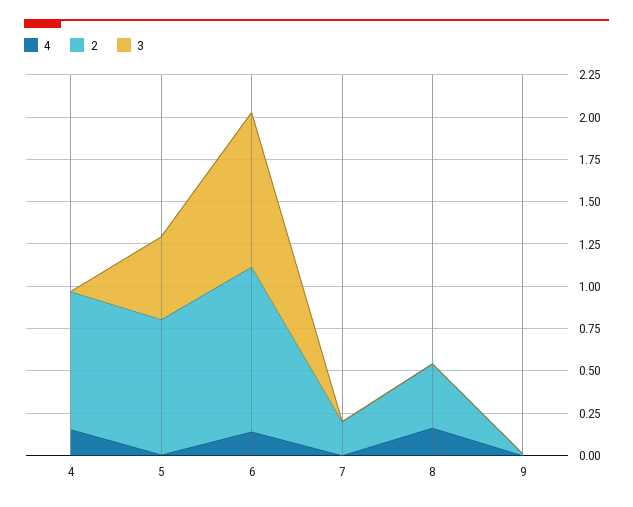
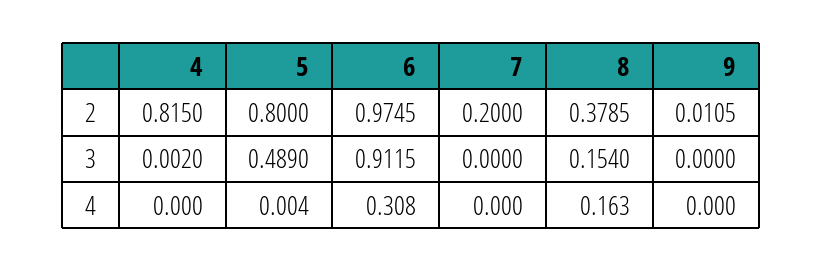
  {
    "4": {
-     "4": 0.15,
+     "4": 0,
      "5": 0.004,
-     "6": 0.15,
+     "6": 0.308,
      "7": 0,
      "8": 0.163,
      "9": 0
    },
    "2": {
      "4": 0.815,
      "5": 0.8,
      "6": 0.9745,
      "7": 0.2,
      "8": 0.3785,
      "9": 0.0105
    },
    "3": {
      "4": 0.002,
      "5": 0.489,
      "6": 0.9115,
      "7": 0,
-     "8": 0,
+     "8": 0.154,
      "9": 0
    }
  }

